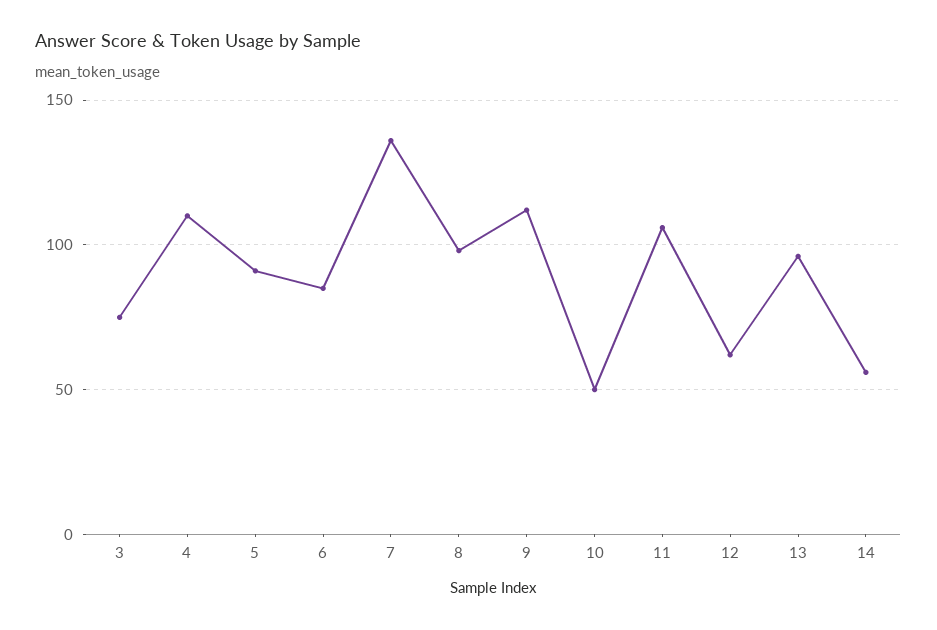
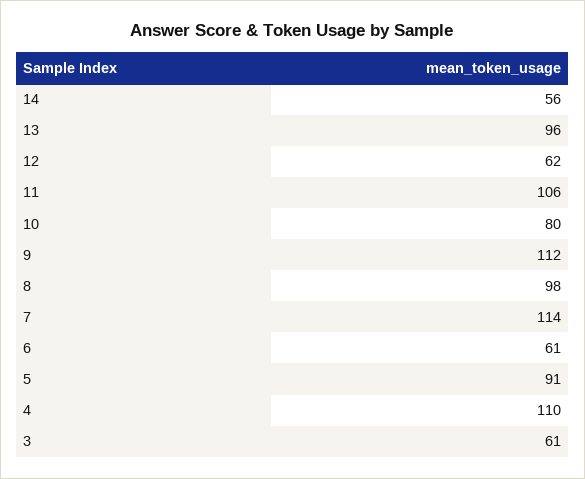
  {
-   "3": 75,
+   "3": 61,
    "4": 110,
    "5": 91,
-   "6": 85,
+   "6": 61,
-   "7": 135,
+   "7": 114,
    "8": 98,
    "9": 112,
-   "10": 50,
+   "10": 80,
    "11": 106,
    "12": 62,
    "13": 96,
    "14": 56
  }

